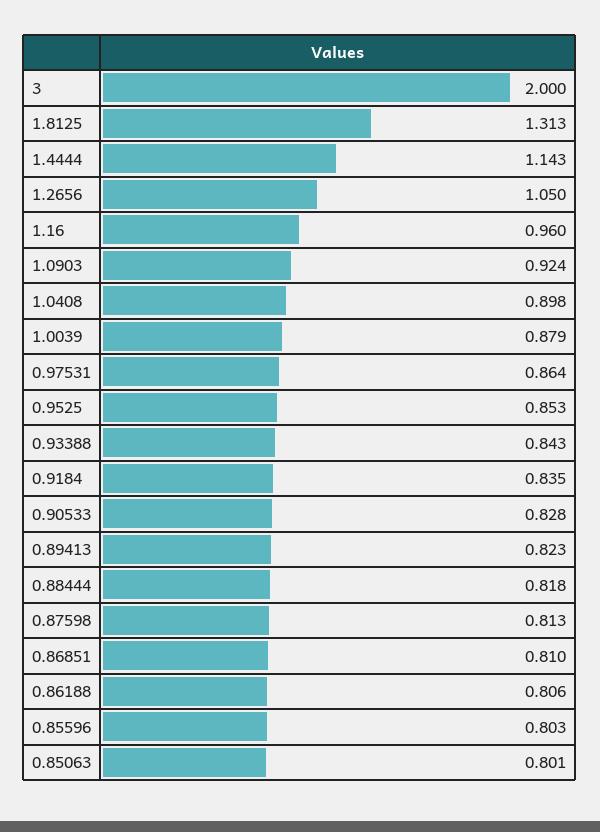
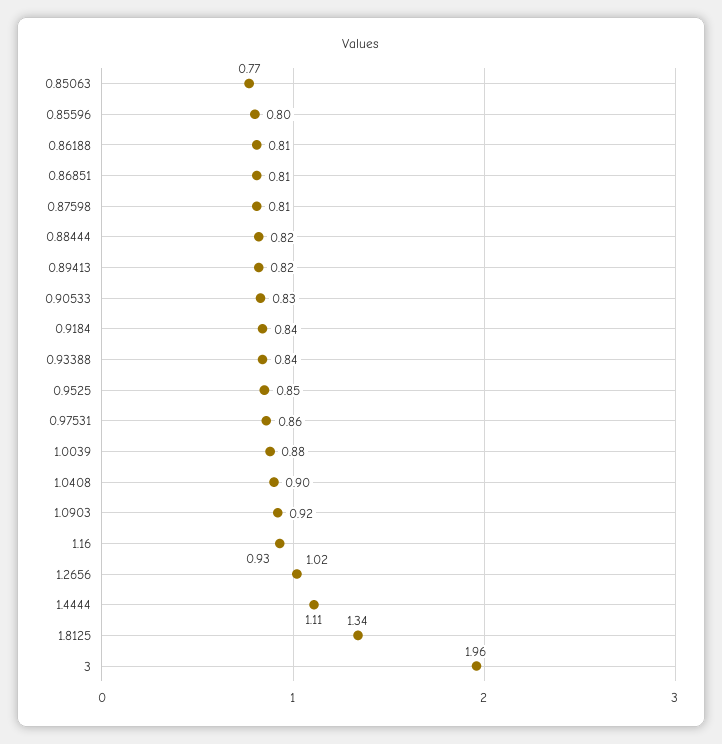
  {
-   "3": 2,
+   "3": 1.96,
-   "1.8125": 1.313,
+   "1.8125": 1.34,
-   "1.4444": 1.143,
+   "1.4444": 1.11,
-   "1.2656": 1.05,
+   "1.2656": 1.02,
-   "1.16": 0.96,
+   "1.16": 0.93,
    "1.0903": 0.924,
    "1.0408": 0.898,
    "1.0039": 0.879,
    "0.97531": 0.864,
    "0.9525": 0.853,
    "0.93388": 0.843,
    "0.9184": 0.835,
    "0.90533": 0.828,
    "0.89413": 0.823,
    "0.88444": 0.818,
    "0.87598": 0.813,
    "0.86851": 0.81,
    "0.86188": 0.806,
    "0.85596": 0.803,
-   "0.85063": 0.801
+   "0.85063": 0.77
  }

